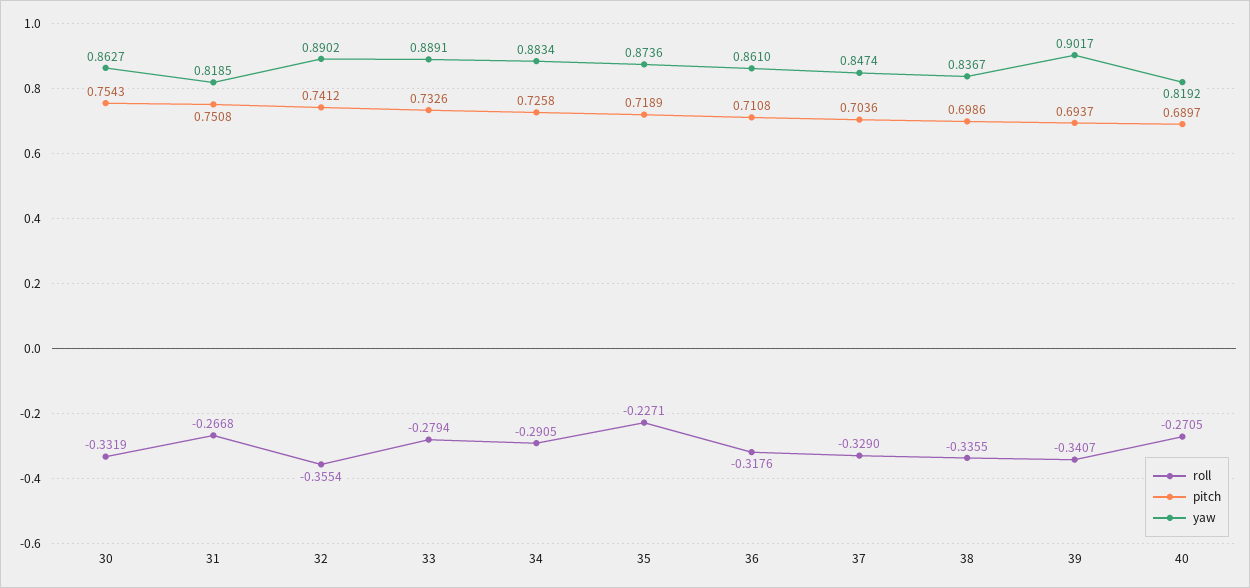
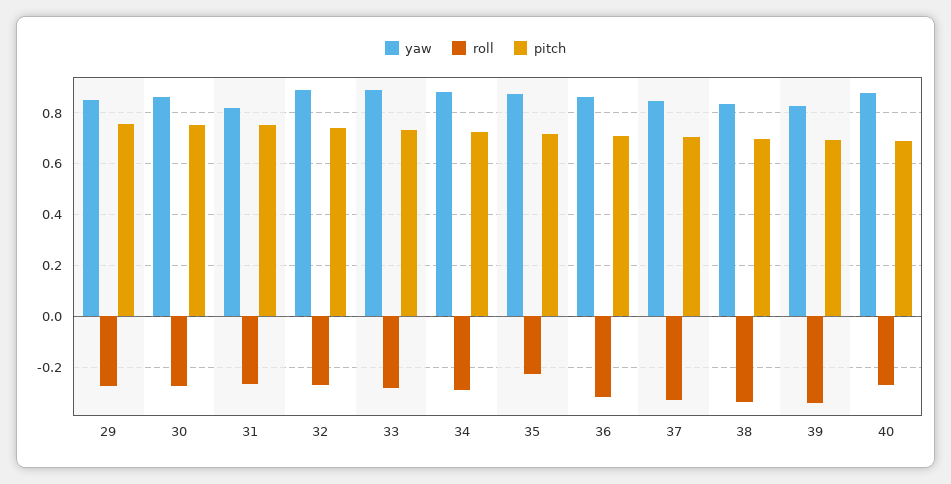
  {
    "roll": {
-     "30": -0.3319,
+     "30": -0.275,
      "31": -0.2668,
-     "32": -0.3554,
+     "32": -0.275,
      "33": -0.2794,
      "34": -0.2905,
      "35": -0.2271,
      "36": -0.3176,
      "37": -0.329,
      "38": -0.3355,
      "39": -0.3407,
-     "40": -0.2705
+     "40": -0.2705,
+     "29": -0.275
    },
    "pitch": {
      "30": 0.7543,
      "31": 0.7508,
      "32": 0.7412,
      "33": 0.7326,
      "34": 0.7258,
      "35": 0.7189,
      "36": 0.7108,
      "37": 0.7036,
      "38": 0.6986,
      "39": 0.6937,
-     "40": 0.6897
+     "40": 0.6897,
+     "29": 0.75
    },
    "yaw": {
      "30": 0.8627,
      "31": 0.8185,
      "32": 0.8902,
      "33": 0.8891,
      "34": 0.8834,
      "35": 0.8736,
      "36": 0.861,
      "37": 0.8474,
      "38": 0.8367,
-     "39": 0.9017,
+     "39": 0.825,
-     "40": 0.8192
+     "40": 0.875,
+     "29": 0.85
    }
  }

